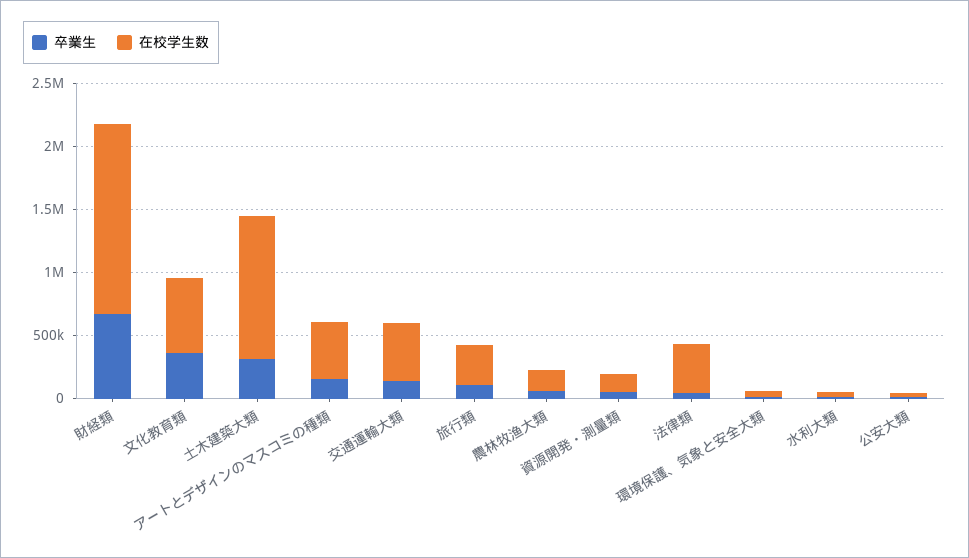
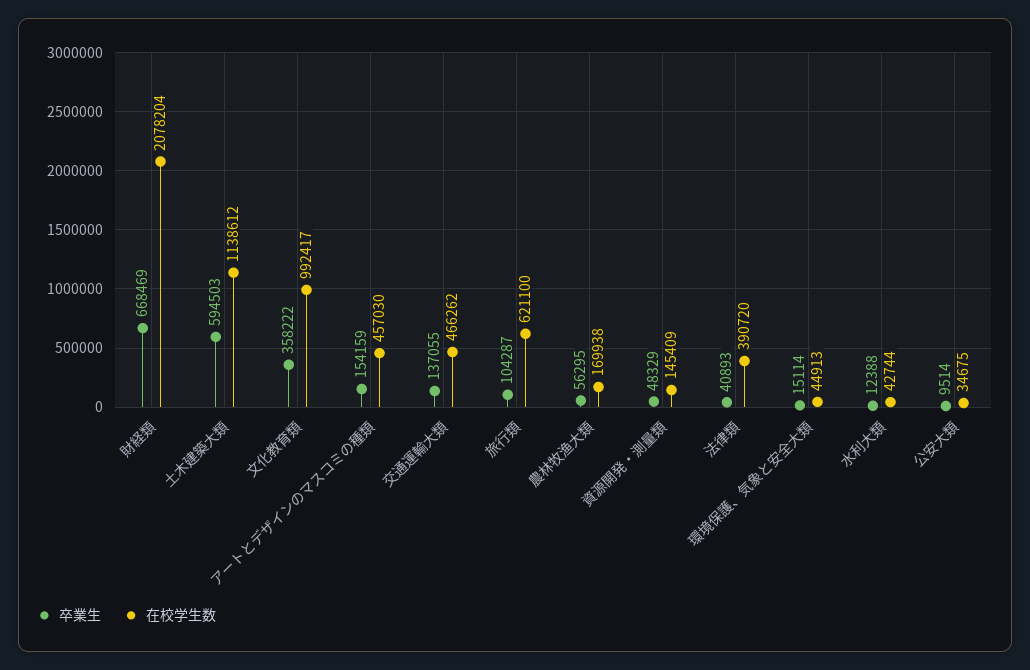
  {
    "卒業生": {
      "財経類": 668469,
      "文化教育類": 358222,
-     "土木建築大類": 300000,
+     "土木建築大類": 594503,
      "アートとデザインのマスコミの種類": 154159,
      "交通運輸大類": 137055,
      "旅行類": 104287,
      "農林牧渔大類": 56295,
      "資源開発・測量類": 48329,
      "法律類": 40893,
      "環境保護、気象と安全大類": 15114,
      "水利大類": 12388,
      "公安大類": 9514
    },
    "在校学生数": {
-     "財経類": 1500000,
+     "財経類": 2078204,
-     "文化教育類": 600000,
+     "文化教育類": 992417,
      "土木建築大類": 1138612,
      "アートとデザインのマスコミの種類": 457030,
      "交通運輸大類": 466262,
-     "旅行類": 300000,
+     "旅行類": 621100,
      "農林牧渔大類": 169938,
      "資源開発・測量類": 145409,
      "法律類": 390720,
      "環境保護、気象と安全大類": 44913,
      "水利大類": 42744,
      "公安大類": 34675
    }
  }

